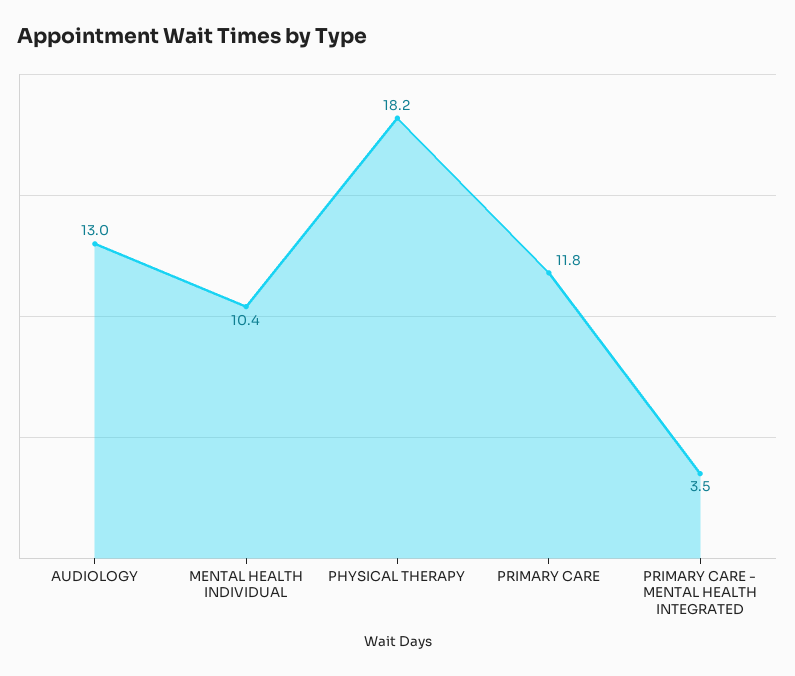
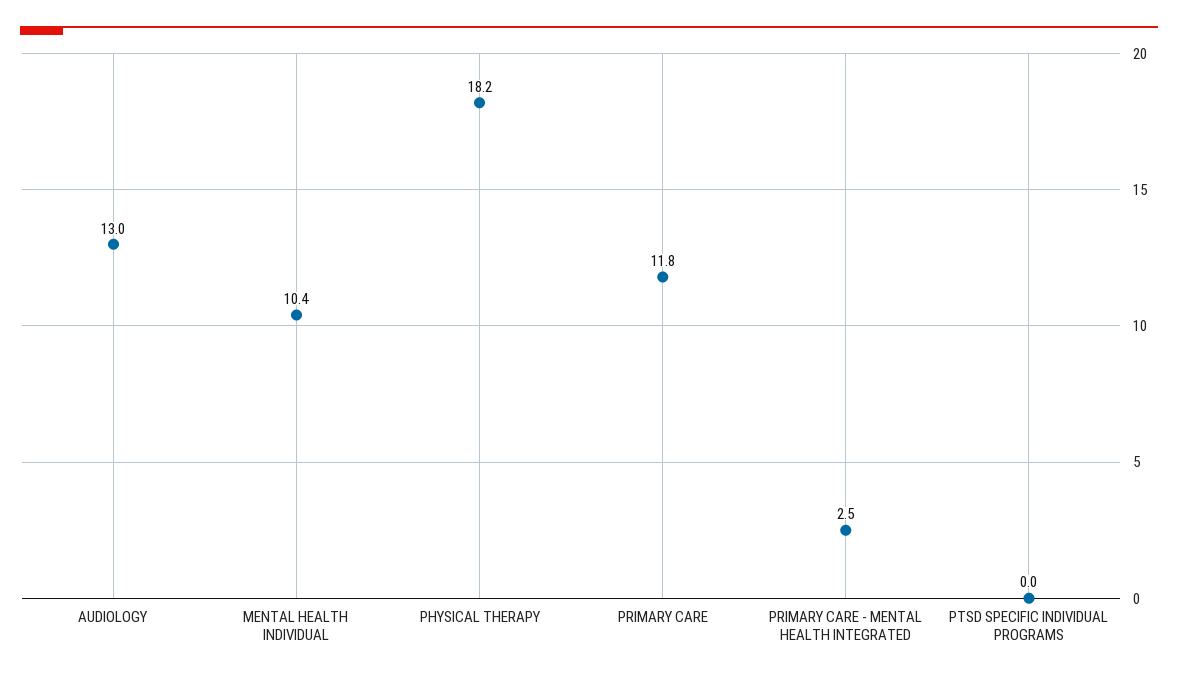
  {
    "AUDIOLOGY": 13,
    "MENTAL HEALTH INDIVIDUAL": 10.4,
    "PHYSICAL THERAPY": 18.2,
    "PRIMARY CARE": 11.8,
-   "PRIMARY CARE - MENTAL HEALTH INTEGRATED": 3.5
+   "PRIMARY CARE - MENTAL HEALTH INTEGRATED": 2.5,
+   "PTSD SPECIFIC INDIVIDUAL PROGRAMS": 0
  }

